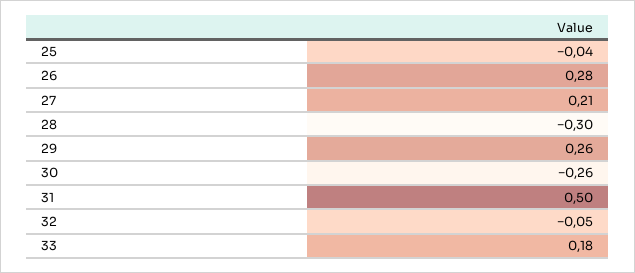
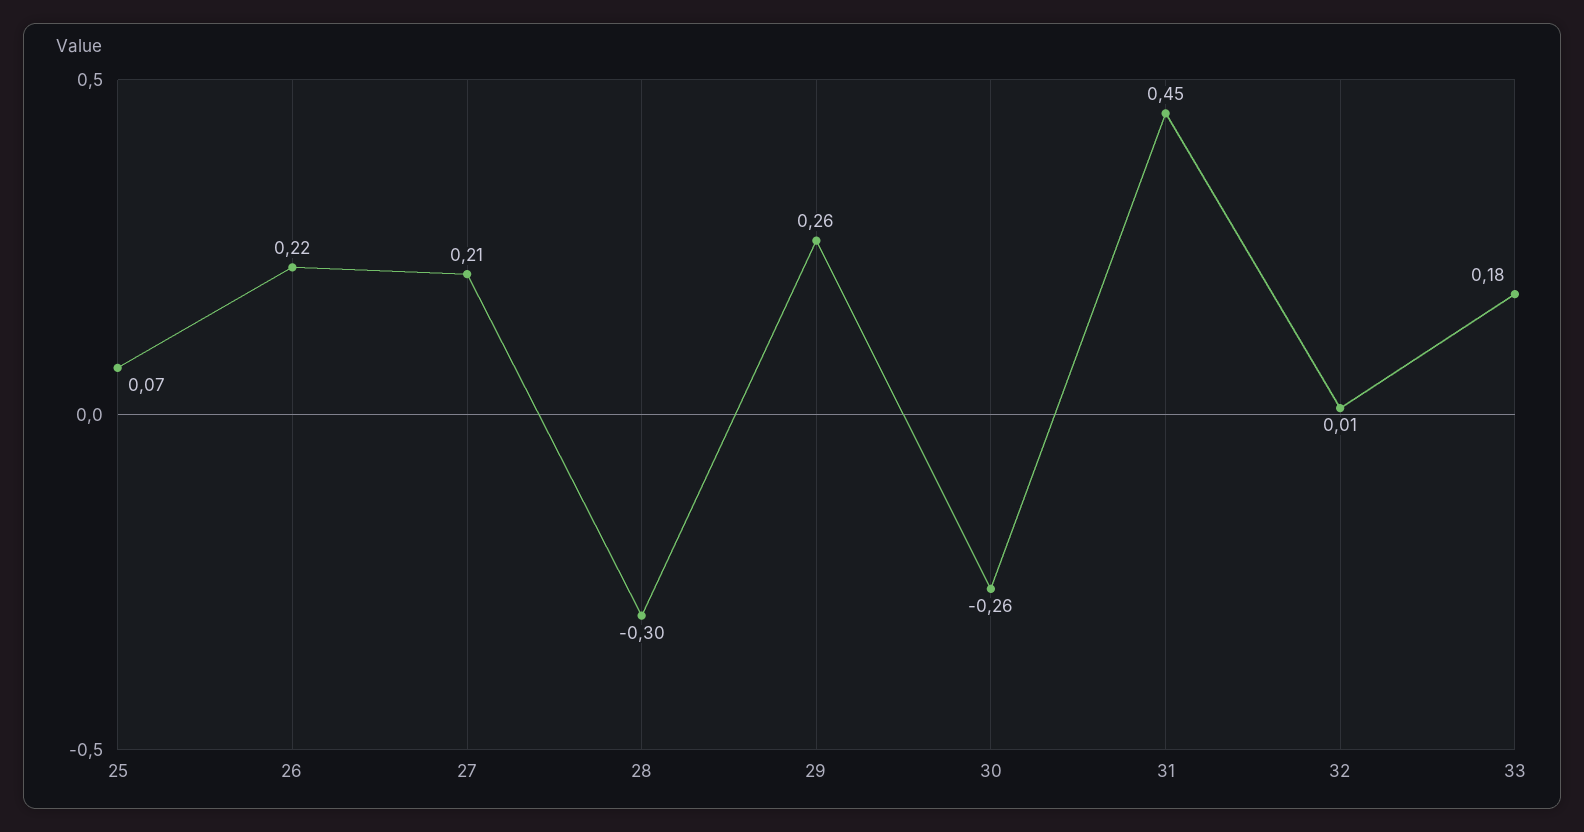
  {
-   "25": -0.04,
+   "25": 0.07,
-   "26": 0.28,
+   "26": 0.22,
    "27": 0.21,
    "28": -0.3,
    "29": 0.26,
    "30": -0.26,
-   "31": 0.5,
+   "31": 0.45,
-   "32": -0.05,
+   "32": 0.01,
    "33": 0.18
  }

